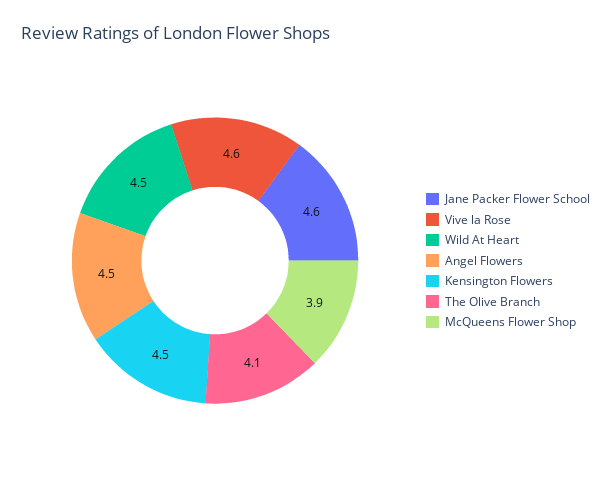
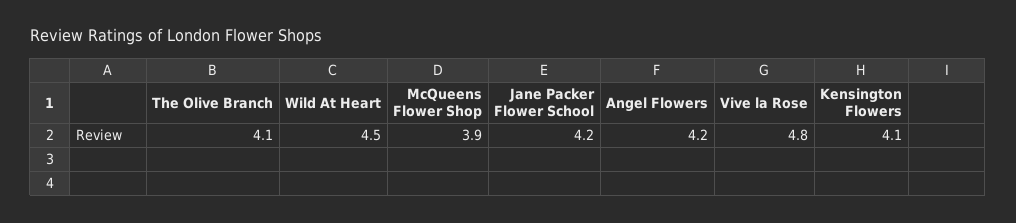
  {
-   "Jane Packer Flower School": 4.6,
+   "Jane Packer Flower School": 4.2,
-   "Vive la Rose": 4.6,
+   "Vive la Rose": 4.8,
    "Wild At Heart": 4.5,
-   "Angel Flowers": 4.5,
+   "Angel Flowers": 4.2,
-   "Kensington Flowers": 4.5,
+   "Kensington Flowers": 4.1,
    "The Olive Branch": 4.1,
    "McQueens Flower Shop": 3.9
  }

